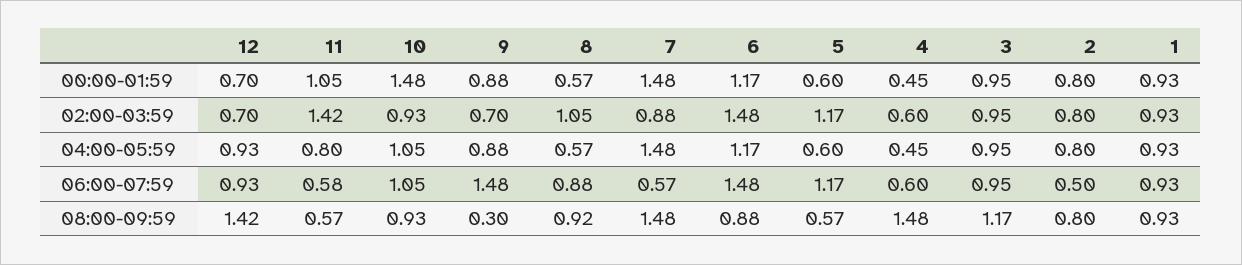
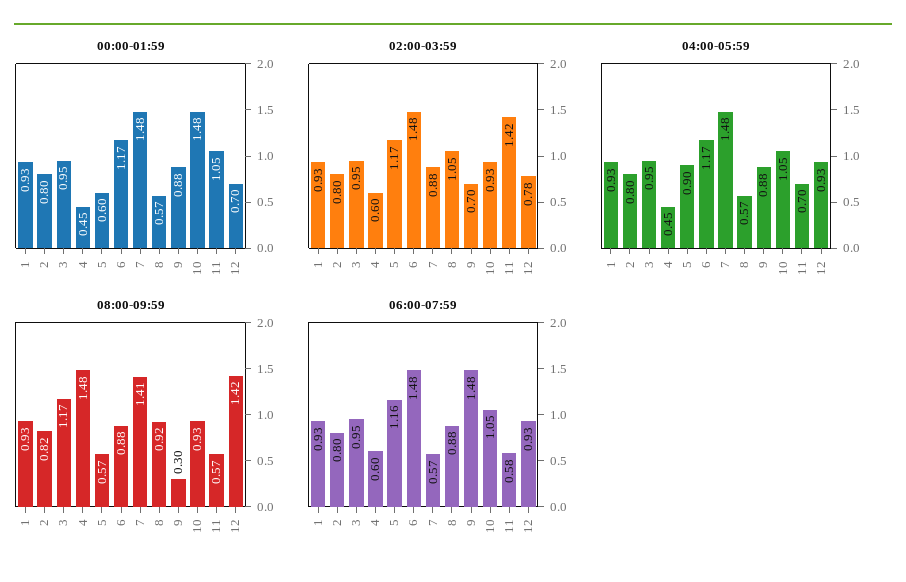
  {
    "00:00-01:59": {
      "12": 0.7,
      "11": 1.05,
      "10": 1.48,
      "9": 0.88,
      "8": 0.57,
      "7": 1.48,
      "6": 1.17,
      "5": 0.6,
      "4": 0.45,
      "3": 0.95,
      "2": 0.8,
      "1": 0.93
    },
    "02:00-03:59": {
-     "12": 0.7,
+     "12": 0.78,
      "11": 1.42,
      "10": 0.93,
      "9": 0.7,
      "8": 1.05,
      "7": 0.88,
      "6": 1.48,
      "5": 1.17,
      "4": 0.6,
      "3": 0.95,
      "2": 0.8,
      "1": 0.93
    },
    "04:00-05:59": {
      "12": 0.93,
-     "11": 0.8,
+     "11": 0.7,
      "10": 1.05,
      "9": 0.88,
      "8": 0.57,
      "7": 1.48,
      "6": 1.17,
-     "5": 0.6,
+     "5": 0.9,
      "4": 0.45,
      "3": 0.95,
      "2": 0.8,
      "1": 0.93
    },
    "06:00-07:59": {
      "12": 0.93,
      "11": 0.58,
      "10": 1.05,
      "9": 1.48,
      "8": 0.88,
      "7": 0.57,
      "6": 1.48,
-     "5": 1.17,
+     "5": 1.16,
      "4": 0.6,
      "3": 0.95,
-     "2": 0.5,
+     "2": 0.8,
      "1": 0.93
    },
    "08:00-09:59": {
      "12": 1.42,
      "11": 0.57,
      "10": 0.93,
      "9": 0.3,
      "8": 0.92,
-     "7": 1.48,
+     "7": 1.41,
      "6": 0.88,
      "5": 0.57,
      "4": 1.48,
      "3": 1.17,
-     "2": 0.8,
+     "2": 0.82,
      "1": 0.93
    }
  }

